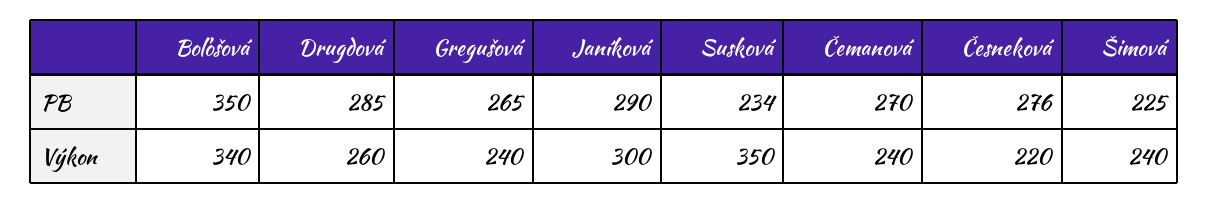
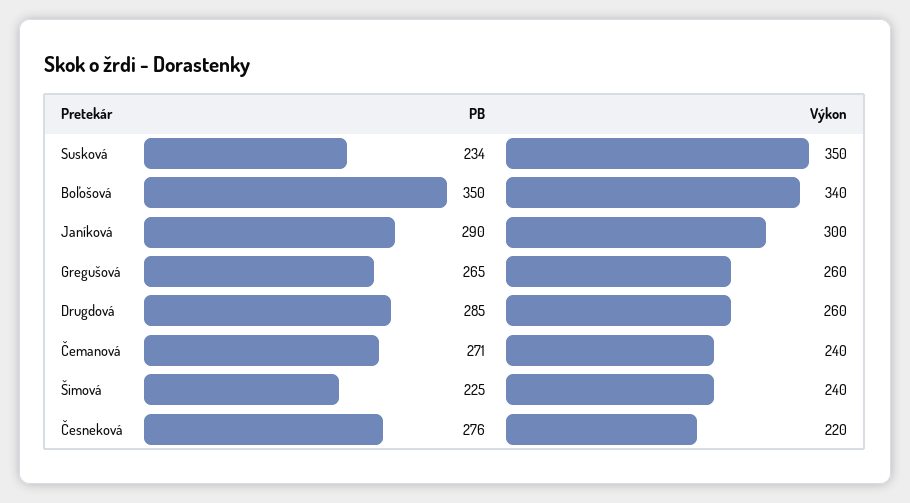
  {
    "Boľošová": {
      "PB": 350,
      "Výkon": 340
    },
    "Drugdová": {
      "PB": 285,
      "Výkon": 260
    },
    "Gregušová": {
      "PB": 265,
-     "Výkon": 240
+     "Výkon": 260
    },
    "Janíková": {
      "PB": 290,
      "Výkon": 300
    },
    "Susková": {
      "PB": 234,
      "Výkon": 350
    },
    "Čemanová": {
-     "PB": 270,
+     "PB": 271,
      "Výkon": 240
    },
    "Česneková": {
      "PB": 276,
      "Výkon": 220
    },
    "Šimová": {
      "PB": 225,
      "Výkon": 240
    }
  }

